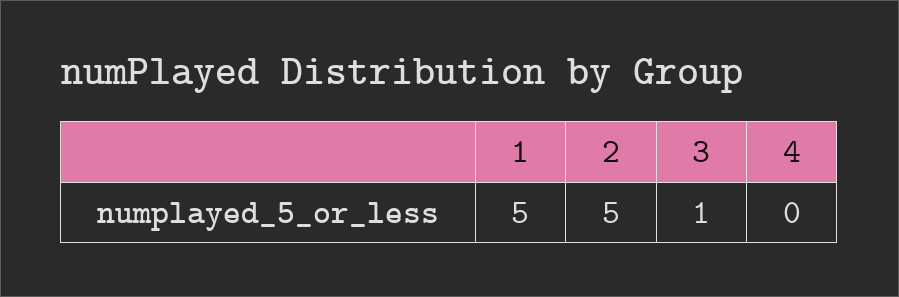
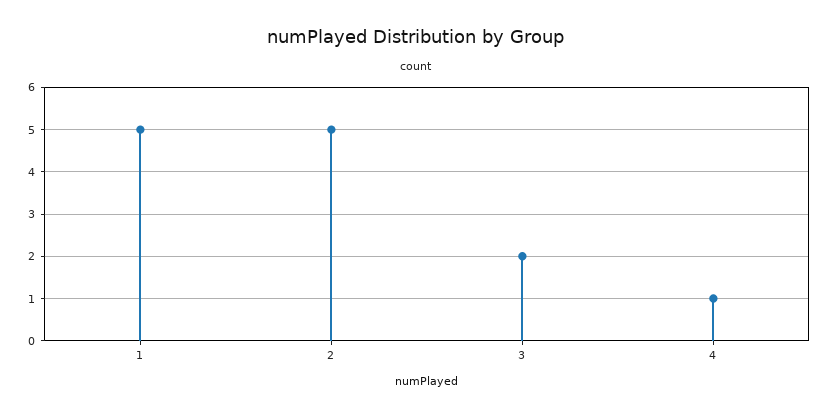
  {
    "1": 5,
    "2": 5,
-   "3": 1,
+   "3": 2,
-   "4": 0
+   "4": 1
  }

